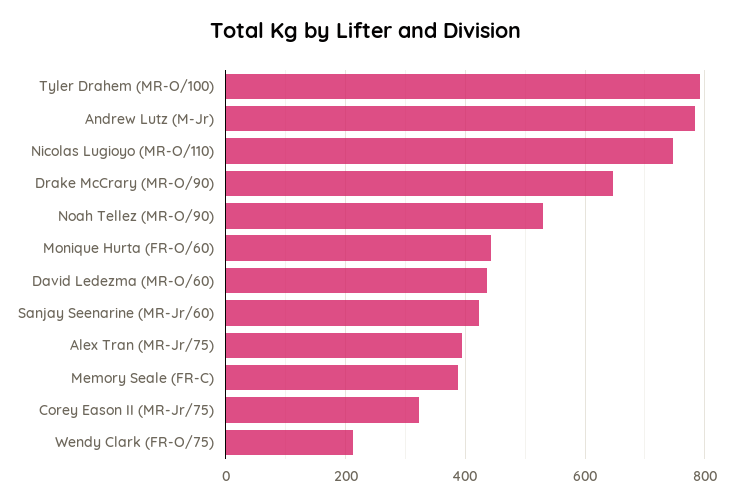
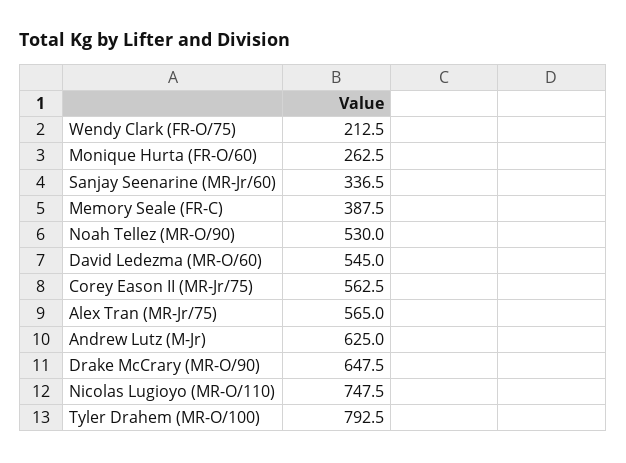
  {
    "Tyler Drahem (MR-O/100)": 792.5,
-   "Andrew Lutz (M-Jr)": 780,
+   "Andrew Lutz (M-Jr)": 625,
    "Nicolas Lugioyo (MR-O/110)": 747.5,
    "Drake McCrary (MR-O/90)": 647.5,
    "Noah Tellez (MR-O/90)": 530,
-   "Monique Hurta (FR-O/60)": 440,
+   "Monique Hurta (FR-O/60)": 262.5,
-   "David Ledezma (MR-O/60)": 440,
+   "David Ledezma (MR-O/60)": 545,
-   "Sanjay Seenarine (MR-Jr/60)": 420,
+   "Sanjay Seenarine (MR-Jr/60)": 336.5,
-   "Alex Tran (MR-Jr/75)": 400,
+   "Alex Tran (MR-Jr/75)": 565,
    "Memory Seale (FR-C)": 387.5,
-   "Corey Eason II (MR-Jr/75)": 320,
+   "Corey Eason II (MR-Jr/75)": 562.5,
    "Wendy Clark (FR-O/75)": 212.5
  }

